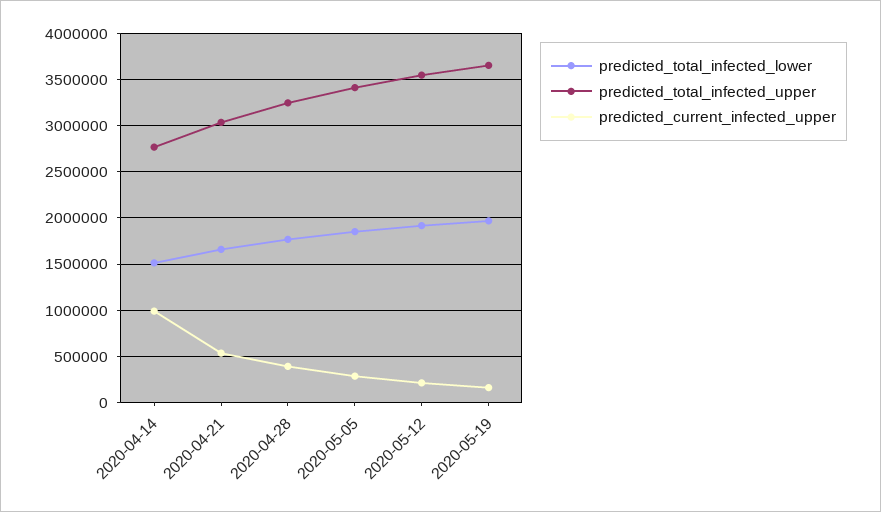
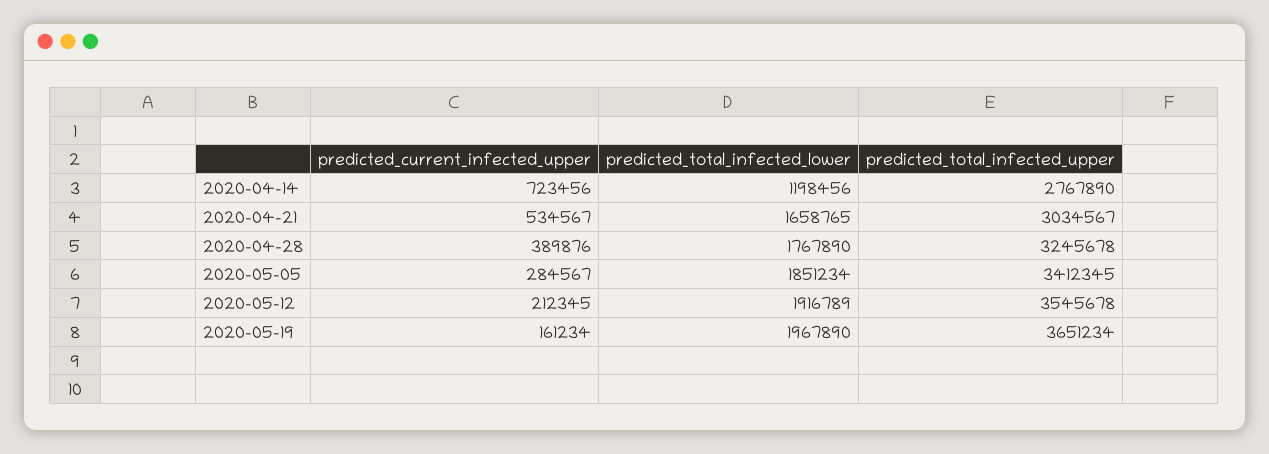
  {
    "predicted_total_infected_lower": {
-     "2020-04-14": 1500000,
+     "2020-04-14": 1198456,
      "2020-04-21": 1658765,
      "2020-04-28": 1767890,
      "2020-05-05": 1851234,
      "2020-05-12": 1916789,
      "2020-05-19": 1967890
    },
    "predicted_total_infected_upper": {
      "2020-04-14": 2767890,
      "2020-04-21": 3034567,
      "2020-04-28": 3245678,
      "2020-05-05": 3412345,
      "2020-05-12": 3545678,
      "2020-05-19": 3651234
    },
    "predicted_current_infected_upper": {
-     "2020-04-14": 1000000,
+     "2020-04-14": 723456,
      "2020-04-21": 534567,
      "2020-04-28": 389876,
      "2020-05-05": 284567,
      "2020-05-12": 212345,
      "2020-05-19": 161234
    }
  }

